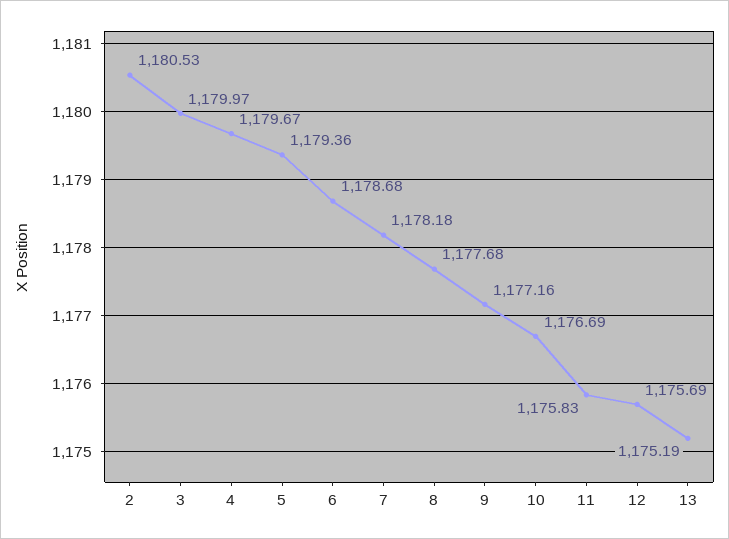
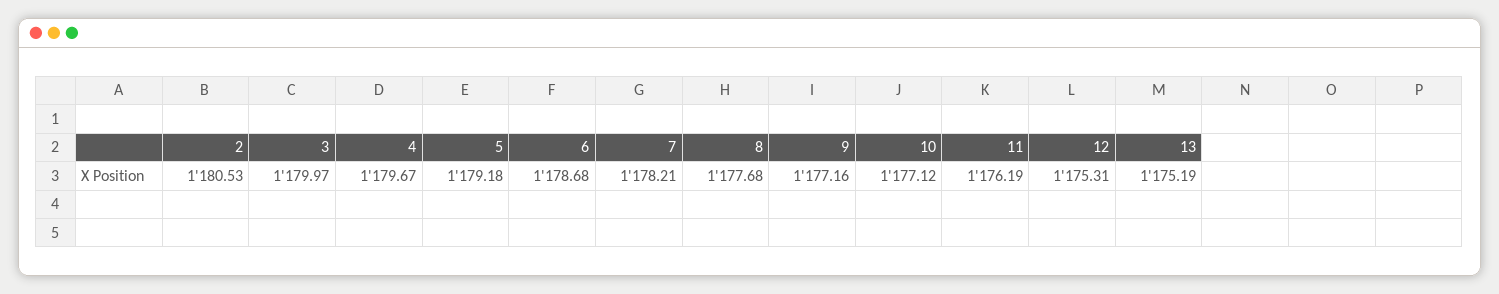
  {
    "2": 1180.53,
    "3": 1179.97,
    "4": 1179.67,
-   "5": 1179.36,
+   "5": 1179.18,
    "6": 1178.68,
-   "7": 1178.18,
+   "7": 1178.21,
    "8": 1177.68,
    "9": 1177.16,
-   "10": 1176.69,
+   "10": 1177.12,
-   "11": 1175.83,
+   "11": 1176.19,
-   "12": 1175.69,
+   "12": 1175.31,
    "13": 1175.19
  }

